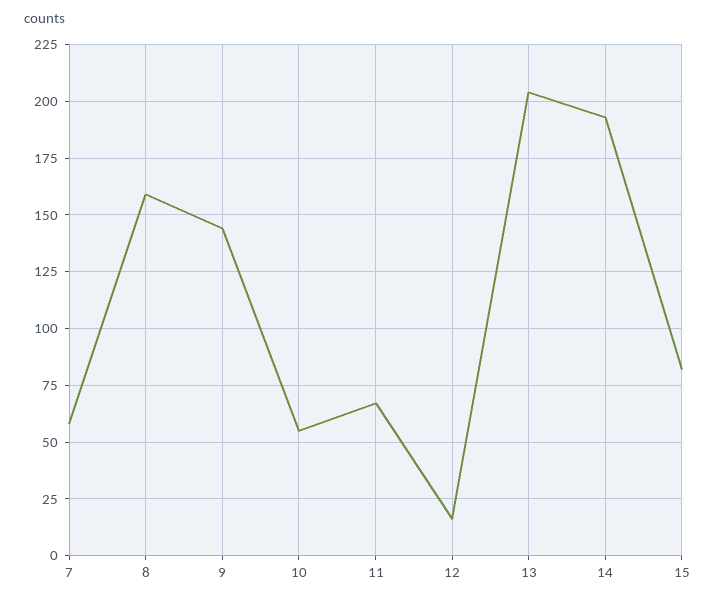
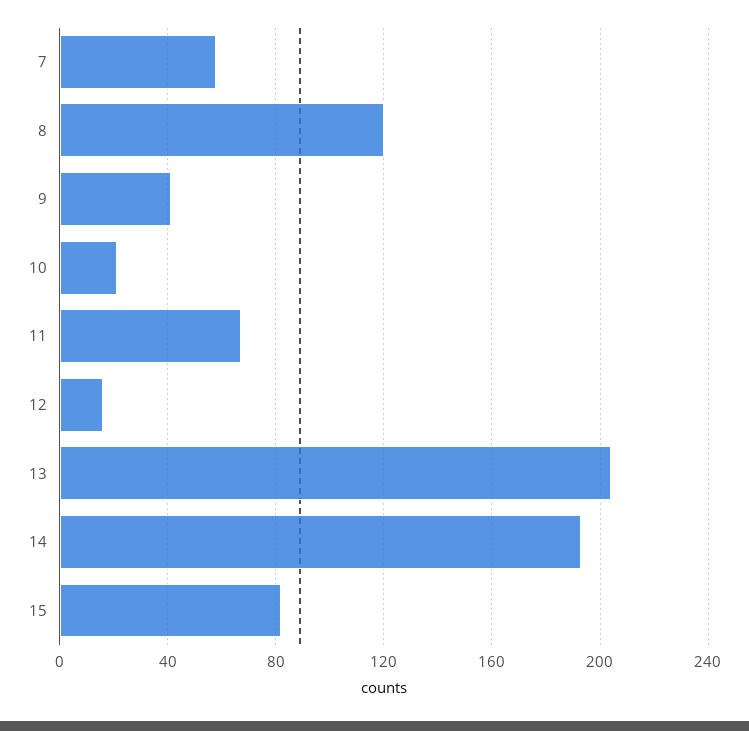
  {
    "7": 60,
-   "8": 160,
+   "8": 120,
-   "9": 145,
+   "9": 40,
-   "10": 55,
+   "10": 20,
    "11": 65,
    "12": 15,
    "13": 205,
    "14": 195,
    "15": 80
  }

